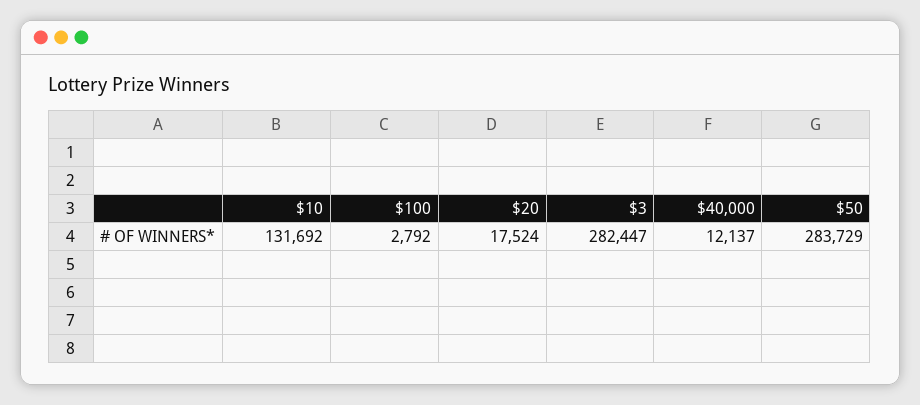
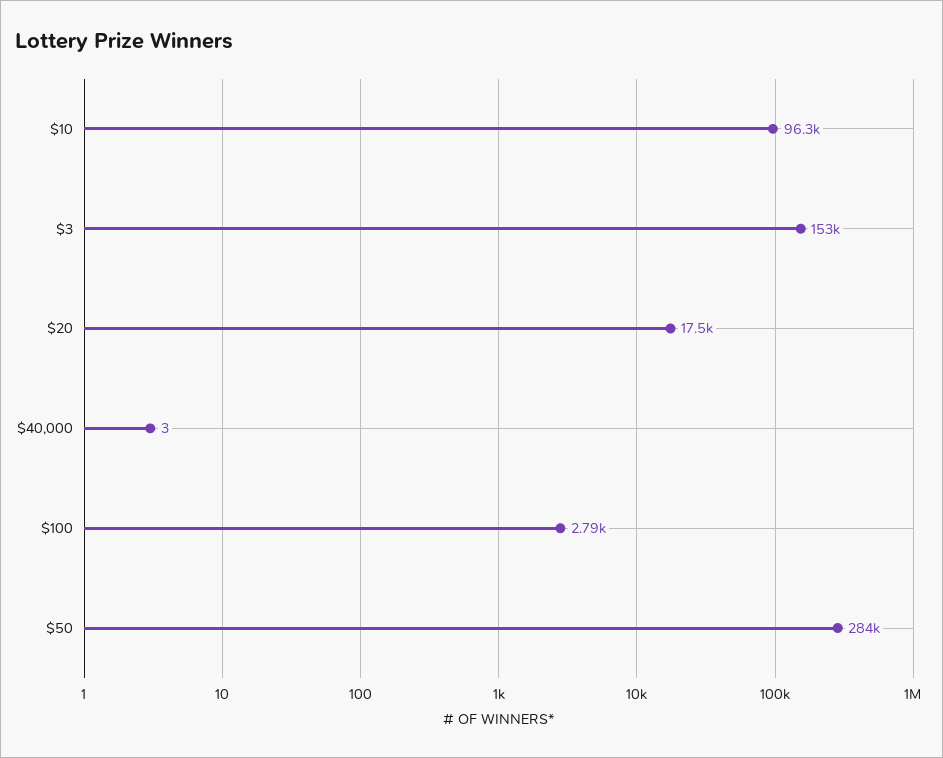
  {
-   "$10": 131692,
+   "$10": 96300,
    "$100": 2792,
    "$20": 17524,
-   "$3": 282447,
+   "$3": 153000,
-   "$40,000": 12137,
+   "$40,000": 3,
    "$50": 283729
  }

